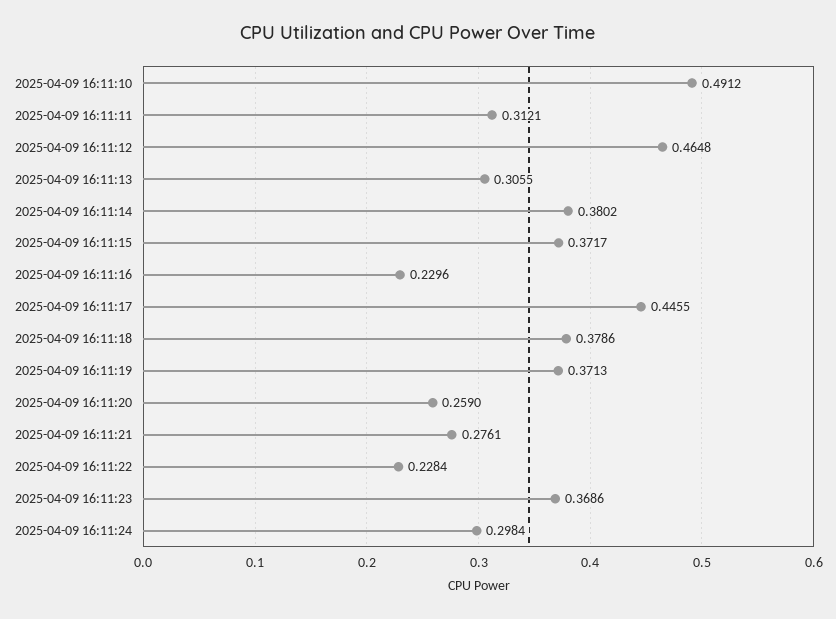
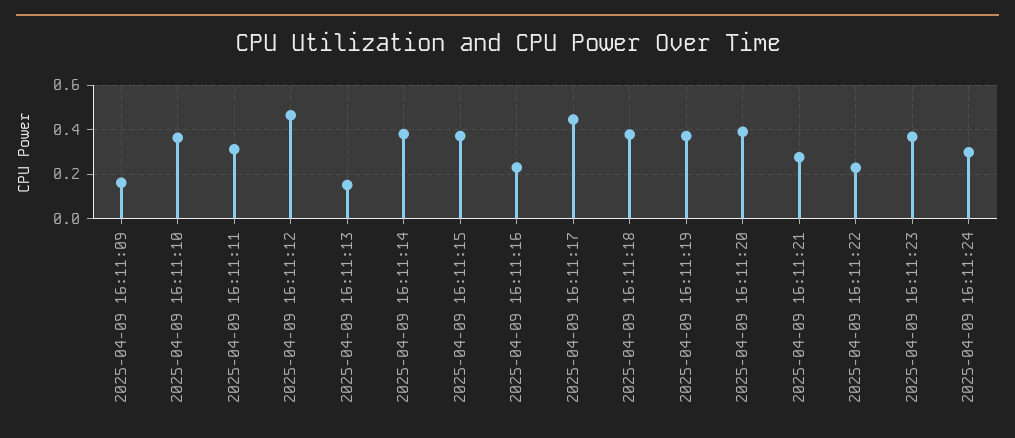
  {
-   "2025-04-09 16:11:10": 0.4912,
+   "2025-04-09 16:11:10": 0.35,
    "2025-04-09 16:11:11": 0.3121,
    "2025-04-09 16:11:12": 0.4648,
-   "2025-04-09 16:11:13": 0.3055,
+   "2025-04-09 16:11:13": 0.15,
    "2025-04-09 16:11:14": 0.3802,
    "2025-04-09 16:11:15": 0.3717,
    "2025-04-09 16:11:16": 0.2296,
    "2025-04-09 16:11:17": 0.4455,
    "2025-04-09 16:11:18": 0.3786,
    "2025-04-09 16:11:19": 0.3713,
-   "2025-04-09 16:11:20": 0.259,
+   "2025-04-09 16:11:20": 0.4,
    "2025-04-09 16:11:21": 0.2761,
    "2025-04-09 16:11:22": 0.2284,
    "2025-04-09 16:11:23": 0.3686,
-   "2025-04-09 16:11:24": 0.2984
+   "2025-04-09 16:11:24": 0.2984,
+   "2025-04-09 16:11:09": 0.15
  }

